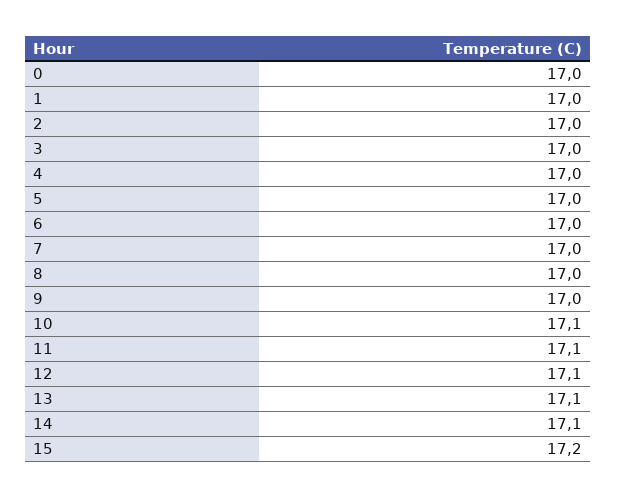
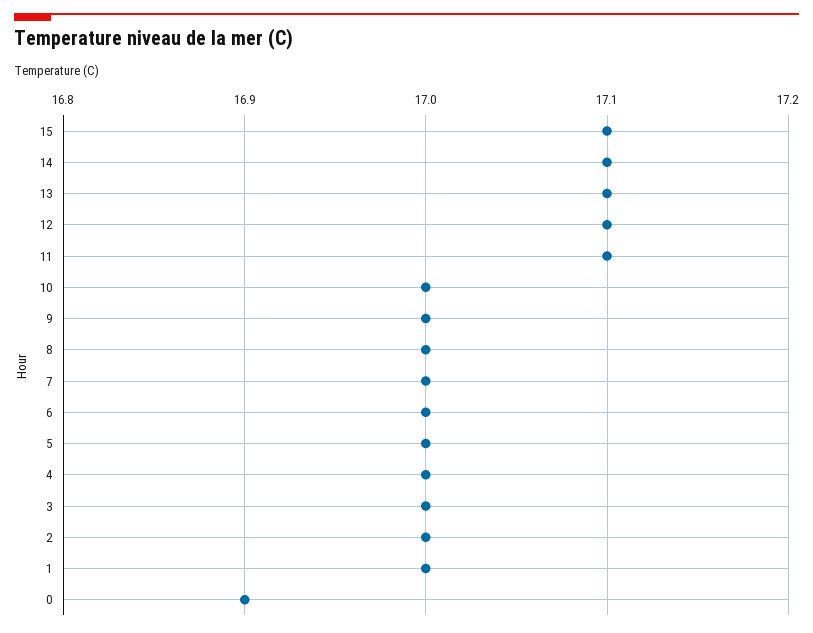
  {
-   "0": 17,
+   "0": 16.9,
    "1": 17,
    "2": 17,
    "3": 17,
    "4": 17,
    "5": 17,
    "6": 17,
    "7": 17,
    "8": 17,
    "9": 17,
-   "10": 17.1,
+   "10": 17,
    "11": 17.1,
    "12": 17.1,
    "13": 17.1,
    "14": 17.1,
-   "15": 17.2
+   "15": 17.1
  }

